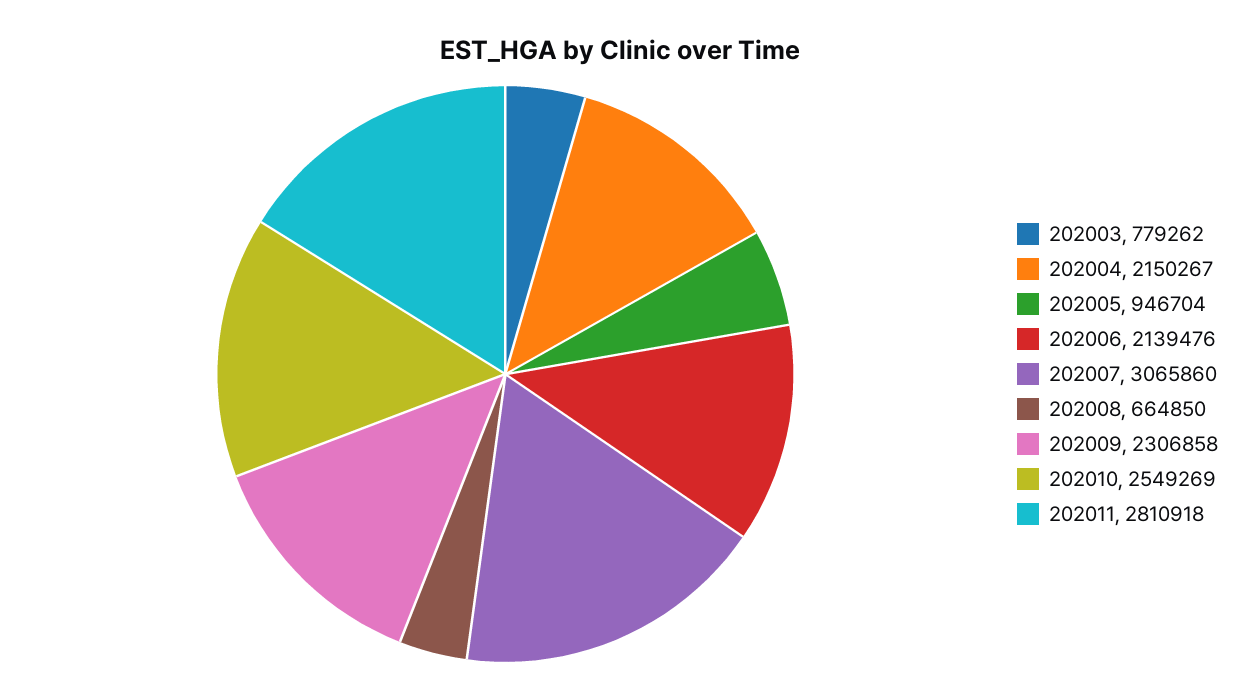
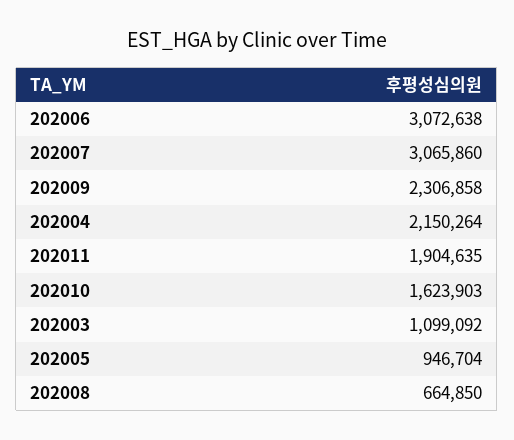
  {
-   "202003": 779262,
+   "202003": 1099092,
-   "202004": 2150267,
+   "202004": 2150264,
    "202005": 946704,
-   "202006": 2139476,
+   "202006": 3072638,
    "202007": 3065860,
    "202008": 664850,
    "202009": 2306858,
-   "202010": 2549269,
+   "202010": 1623903,
-   "202011": 2810918
+   "202011": 1904635
  }

